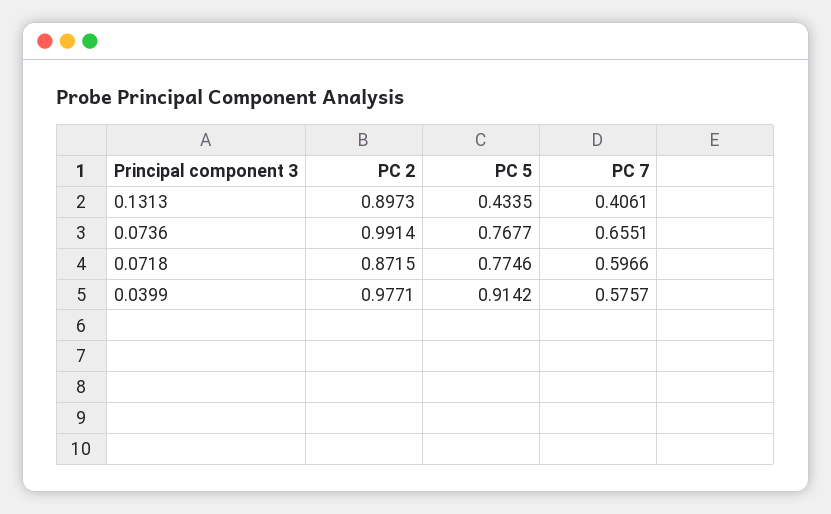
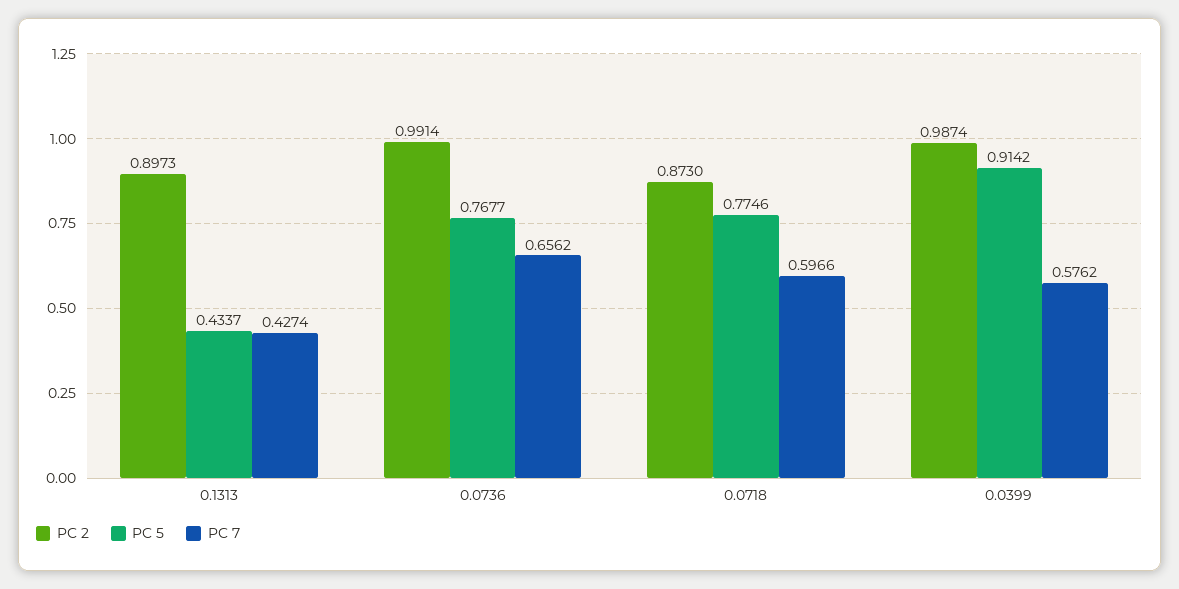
  {
    "PC 2": {
      "0.1313": 0.8973,
      "0.0736": 0.9914,
-     "0.0718": 0.8715,
+     "0.0718": 0.873,
-     "0.0399": 0.9771
+     "0.0399": 0.9874
    },
    "PC 5": {
-     "0.1313": 0.4335,
+     "0.1313": 0.4337,
      "0.0736": 0.7677,
      "0.0718": 0.7746,
      "0.0399": 0.9142
    },
    "PC 7": {
-     "0.1313": 0.4061,
+     "0.1313": 0.4274,
-     "0.0736": 0.6551,
+     "0.0736": 0.6562,
      "0.0718": 0.5966,
-     "0.0399": 0.5757
+     "0.0399": 0.5762
    }
  }

